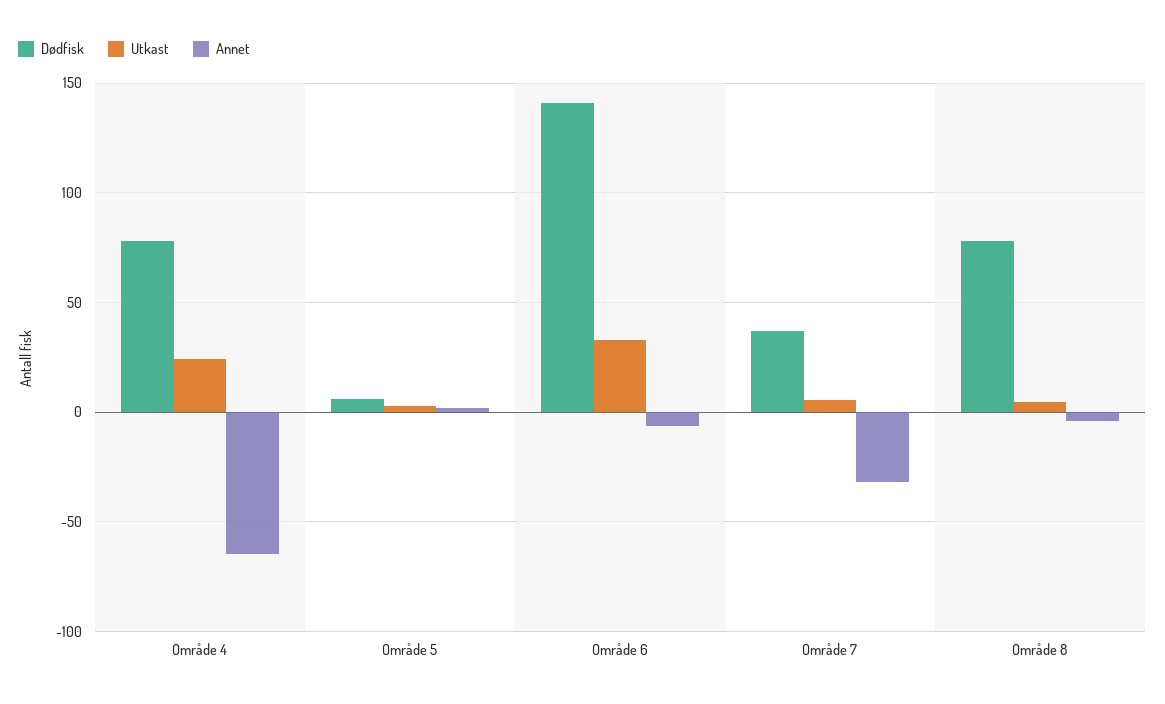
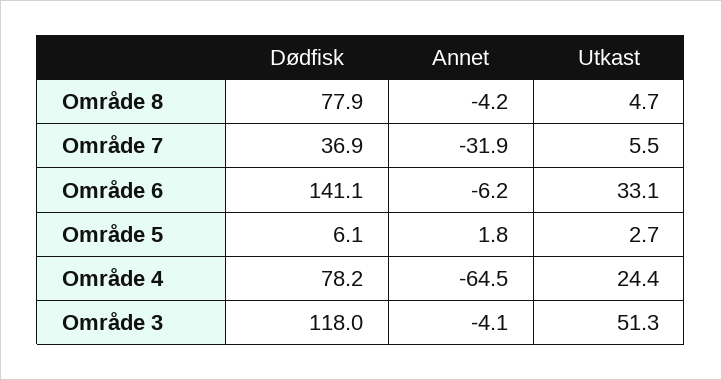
  {
    "Dødfisk": {
      "Område 4": 78.2,
      "Område 5": 6.1,
      "Område 6": 141.1,
      "Område 7": 36.9,
-     "Område 8": 77.9
+     "Område 8": 77.9,
+     "Område 3": 118
    },
    "Utkast": {
      "Område 4": 24.4,
      "Område 5": 2.7,
      "Område 6": 33.1,
      "Område 7": 5.5,
-     "Område 8": 4.7
+     "Område 8": 4.7,
+     "Område 3": 51.3
    },
    "Annet": {
      "Område 4": -64.5,
      "Område 5": 1.8,
      "Område 6": -6.2,
      "Område 7": -31.9,
-     "Område 8": -4.2
+     "Område 8": -4.2,
+     "Område 3": -4.1
    }
  }

